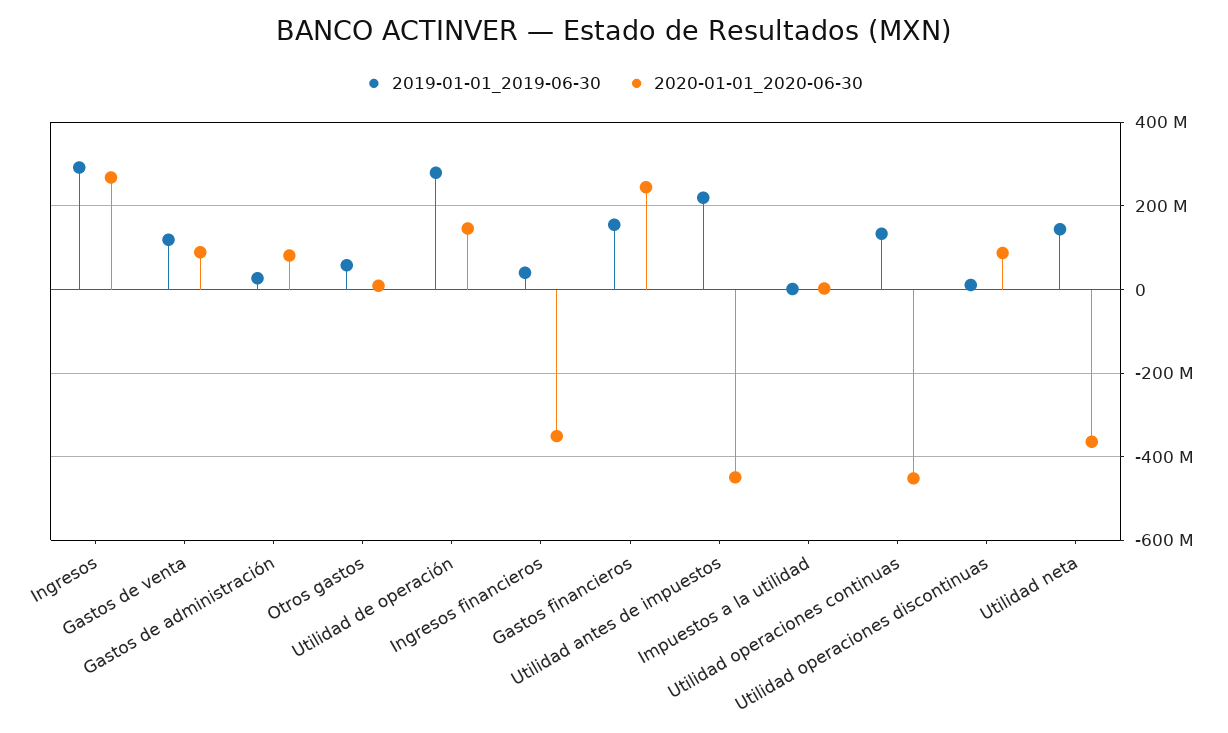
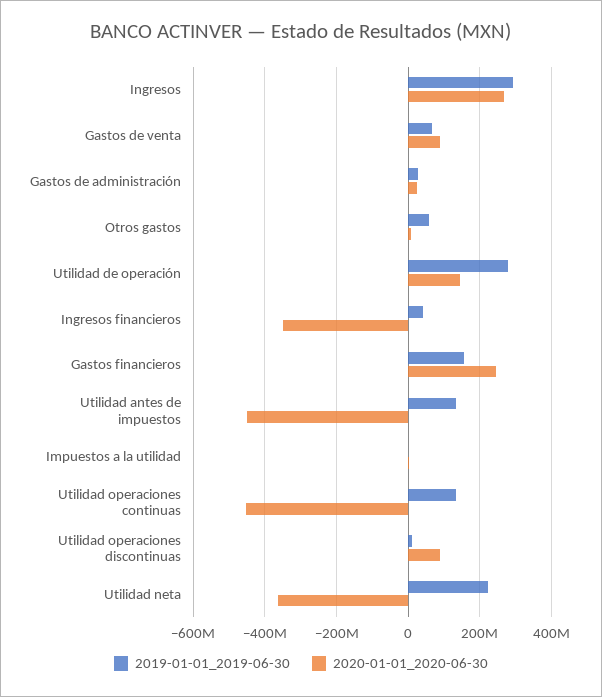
  {
    "2019-01-01_2019-06-30": {
      "Ingresos": 300000000,
-     "Gastos de venta": 120000000,
+     "Gastos de venta": 60000000,
      "Gastos de administración": 20000000,
      "Otros gastos": 60000000,
      "Utilidad de operación": 280000000,
      "Ingresos financieros": 40000000,
      "Gastos financieros": 160000000,
-     "Utilidad antes de impuestos": 220000000,
+     "Utilidad antes de impuestos": 140000000,
      "Impuestos a la utilidad": 0,
      "Utilidad operaciones continuas": 140000000,
      "Utilidad operaciones discontinuas": 20000000,
-     "Utilidad neta": 140000000
+     "Utilidad neta": 220000000
    },
    "2020-01-01_2020-06-30": {
      "Ingresos": 260000000,
      "Gastos de venta": 80000000,
-     "Gastos de administración": 80000000,
+     "Gastos de administración": 20000000,
      "Otros gastos": 0,
      "Utilidad de operación": 140000000,
      "Ingresos financieros": -360000000,
      "Gastos financieros": 240000000,
      "Utilidad antes de impuestos": -440000000,
      "Impuestos a la utilidad": 0,
      "Utilidad operaciones continuas": -460000000,
      "Utilidad operaciones discontinuas": 80000000,
      "Utilidad neta": -360000000
    }
  }

